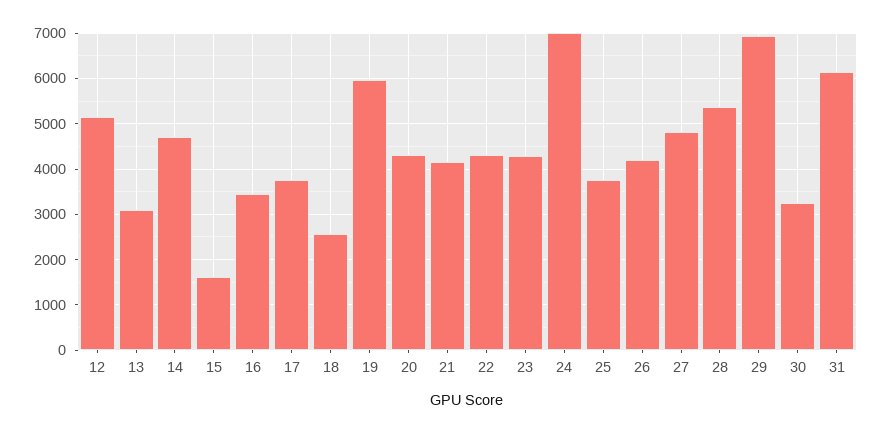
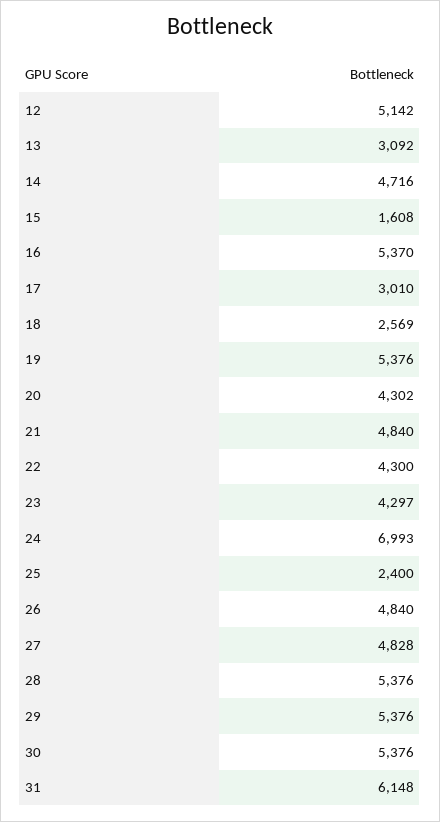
  {
    "12": 5142,
    "13": 3092,
    "14": 4716,
    "15": 1608,
-   "16": 3400,
+   "16": 5370,
-   "17": 3800,
+   "17": 3010,
    "18": 2569,
-   "19": 6000,
+   "19": 5376,
    "20": 4302,
-   "21": 4200,
+   "21": 4840,
    "22": 4300,
    "23": 4297,
    "24": 6993,
-   "25": 3800,
+   "25": 2400,
-   "26": 4200,
+   "26": 4840,
    "27": 4828,
    "28": 5376,
-   "29": 7000,
+   "29": 5376,
-   "30": 3200,
+   "30": 5376,
    "31": 6148
  }

